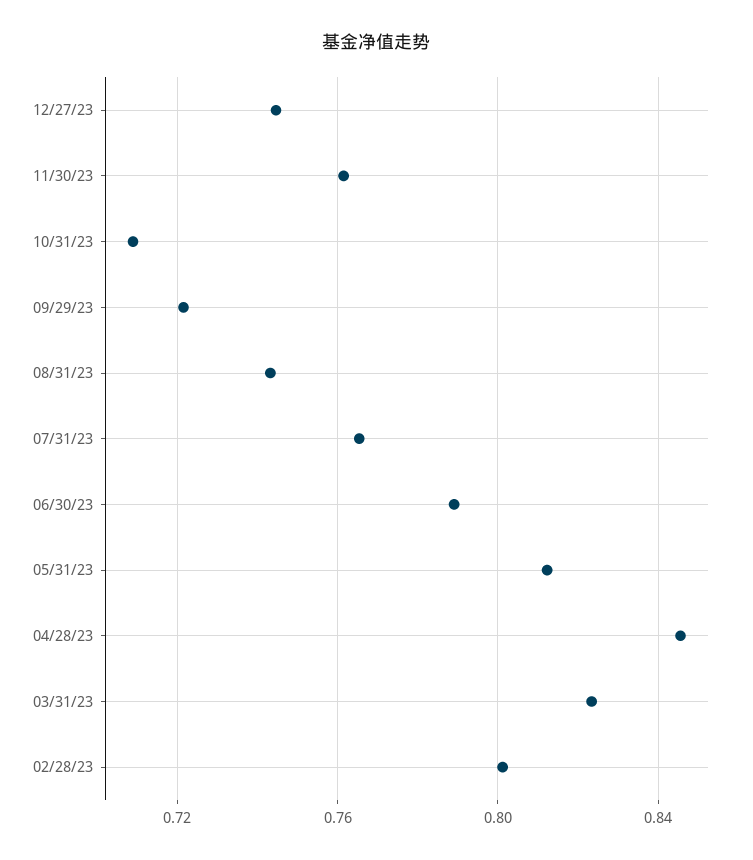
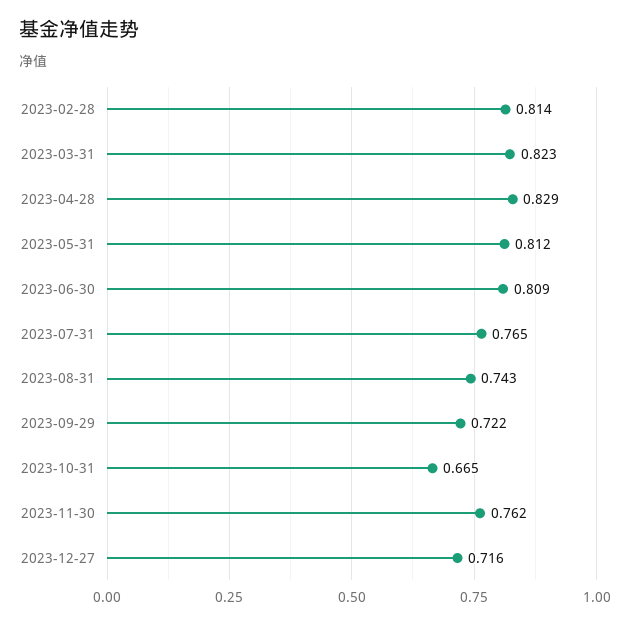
  {
-   "12/27/23": 0.745,
+   "12/27/23": 0.716,
    "11/30/23": 0.762,
-   "10/31/23": 0.71,
+   "10/31/23": 0.665,
    "09/29/23": 0.722,
    "08/31/23": 0.743,
    "07/31/23": 0.765,
-   "06/30/23": 0.79,
+   "06/30/23": 0.809,
    "05/31/23": 0.812,
-   "04/28/23": 0.845,
+   "04/28/23": 0.829,
    "03/31/23": 0.823,
-   "02/28/23": 0.8
+   "02/28/23": 0.814
  }

